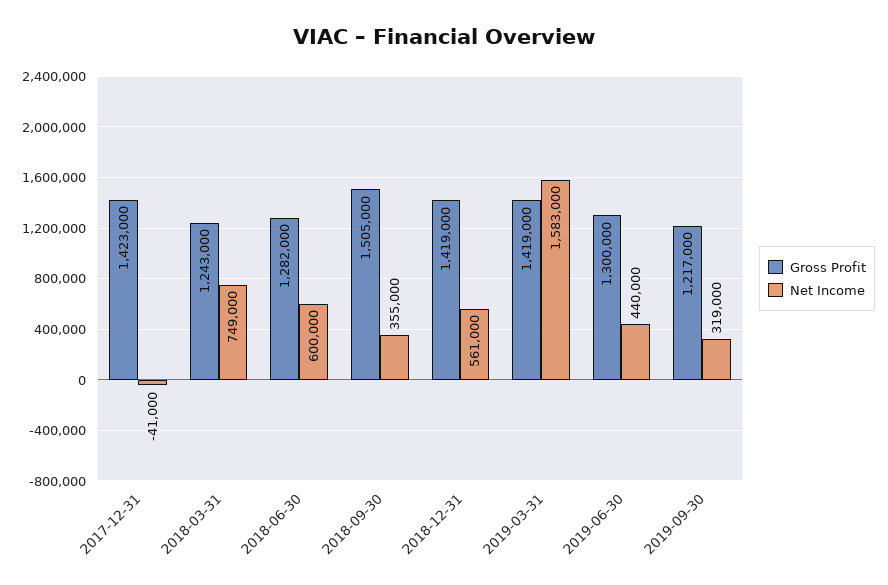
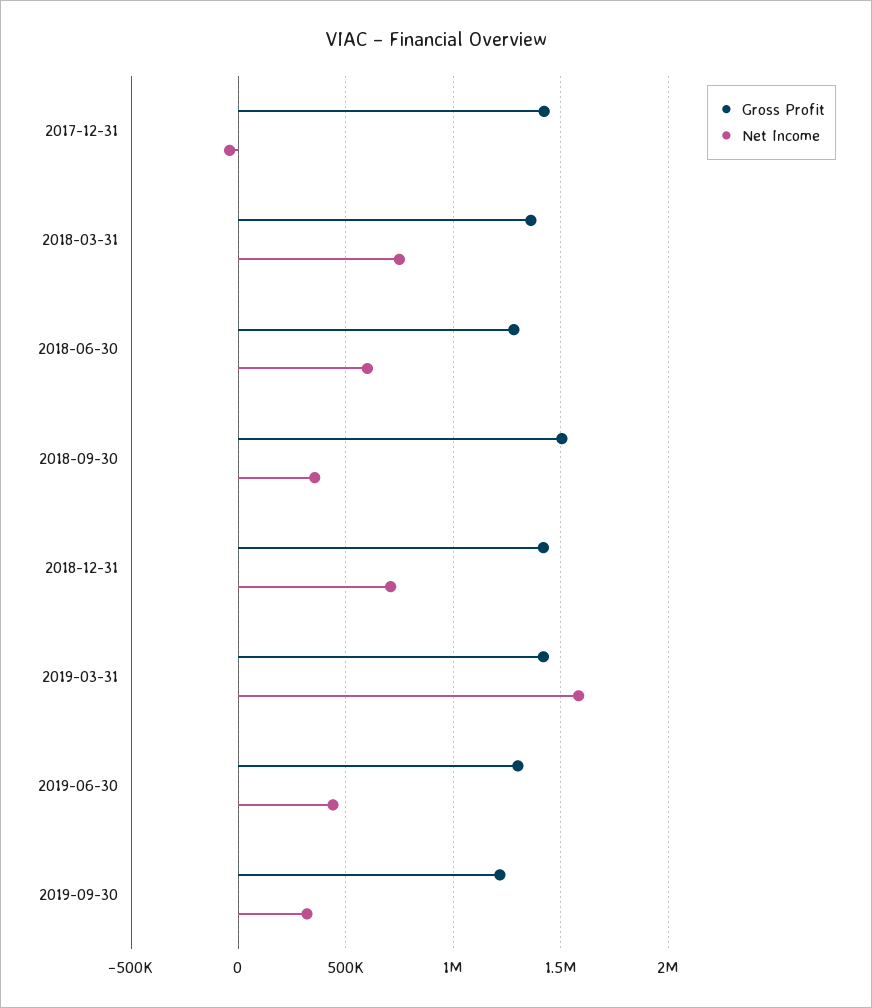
  {
    "Gross Profit": {
      "2017-12-31": 1423000,
-     "2018-03-31": 1243000,
+     "2018-03-31": 1350000,
      "2018-06-30": 1282000,
      "2018-09-30": 1505000,
      "2018-12-31": 1419000,
      "2019-03-31": 1419000,
      "2019-06-30": 1300000,
      "2019-09-30": 1217000
    },
    "Net Income": {
      "2017-12-31": -41000,
      "2018-03-31": 749000,
      "2018-06-30": 600000,
      "2018-09-30": 355000,
-     "2018-12-31": 561000,
+     "2018-12-31": 700000,
      "2019-03-31": 1583000,
      "2019-06-30": 440000,
      "2019-09-30": 319000
    }
  }

